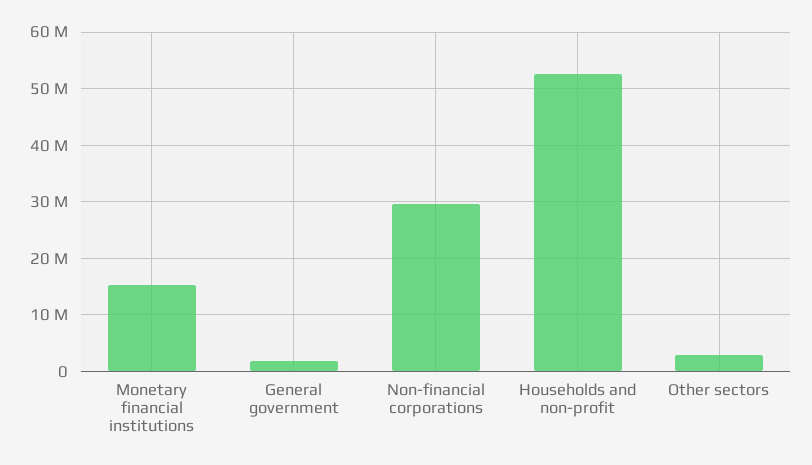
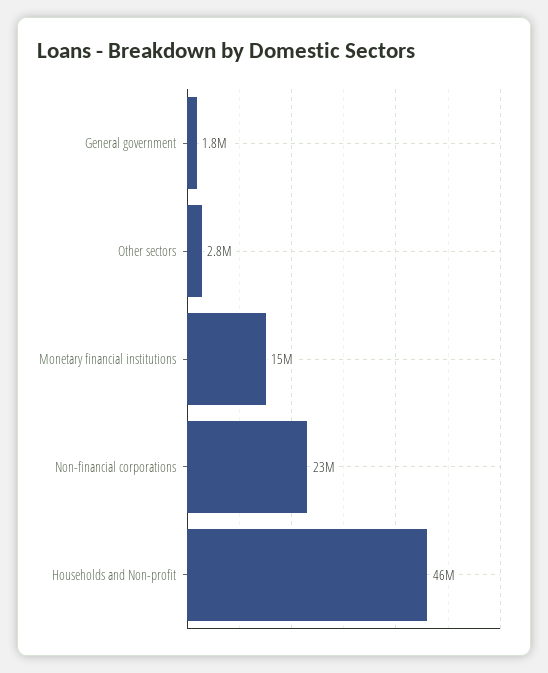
  {
    "Monetary financial institutions": 15000000,
    "General government": 1800000,
-   "Non-financial corporations": 30000000,
+   "Non-financial corporations": 23000000,
-   "Households and non-profit": 52000000,
+   "Households and non-profit": 46000000,
    "Other sectors": 2800000
  }

